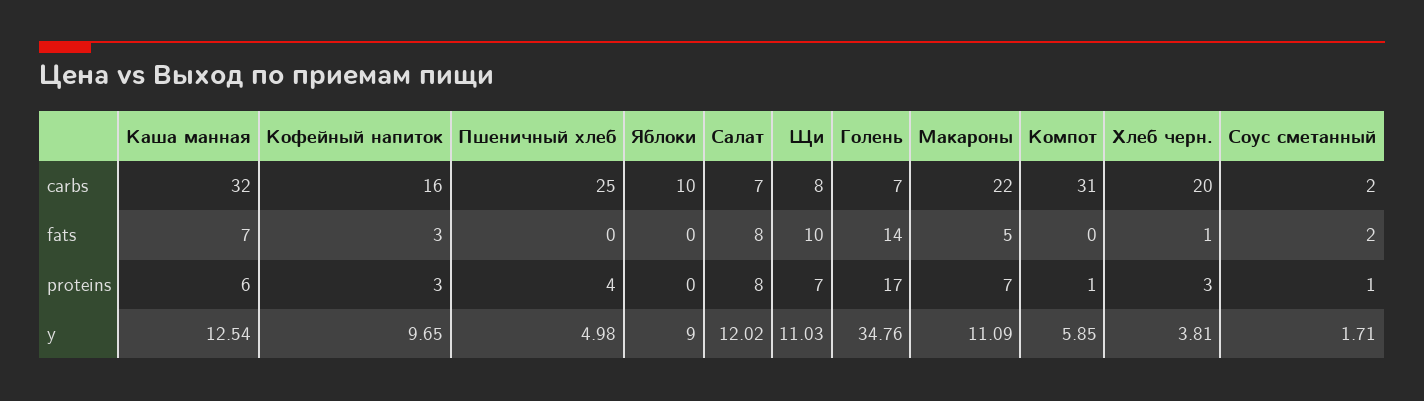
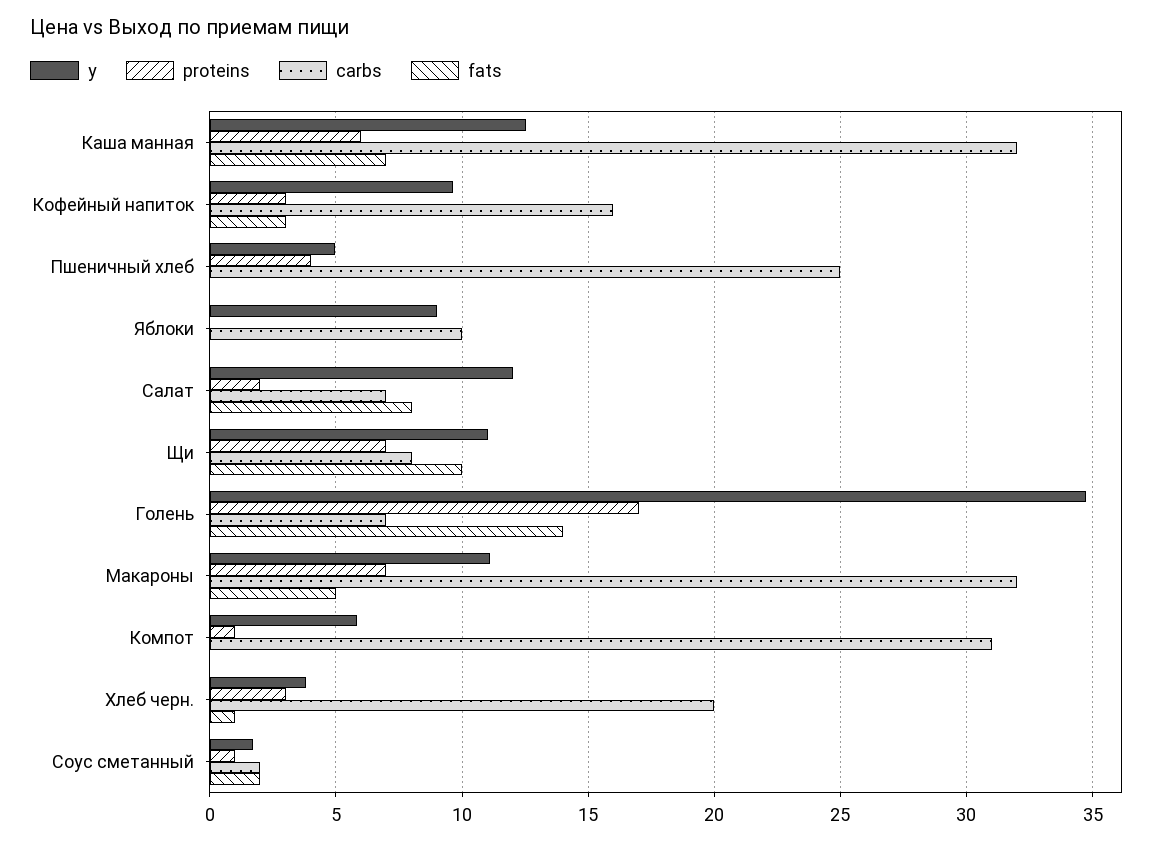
  {
    "carbs": {
      "Каша манная": 32,
      "Кофейный напиток": 16,
      "Пшеничный хлеб": 25,
      "Яблоки": 10,
      "Салат": 7,
      "Щи": 8,
      "Голень": 7,
-     "Макароны": 22,
+     "Макароны": 32,
      "Компот": 31,
      "Хлеб черн.": 20,
      "Соус сметанный": 2
    },
    "fats": {
      "Каша манная": 7,
      "Кофейный напиток": 3,
      "Пшеничный хлеб": 0,
      "Яблоки": 0,
      "Салат": 8,
      "Щи": 10,
      "Голень": 14,
      "Макароны": 5,
      "Компот": 0,
      "Хлеб черн.": 1,
      "Соус сметанный": 2
    },
    "proteins": {
      "Каша манная": 6,
      "Кофейный напиток": 3,
      "Пшеничный хлеб": 4,
      "Яблоки": 0,
-     "Салат": 8,
+     "Салат": 2,
      "Щи": 7,
      "Голень": 17,
      "Макароны": 7,
      "Компот": 1,
      "Хлеб черн.": 3,
      "Соус сметанный": 1
    },
    "y": {
      "Каша манная": 12.54,
      "Кофейный напиток": 9.65,
      "Пшеничный хлеб": 4.98,
      "Яблоки": 9,
      "Салат": 12.02,
      "Щи": 11.03,
      "Голень": 34.76,
      "Макароны": 11.09,
      "Компот": 5.85,
      "Хлеб черн.": 3.81,
      "Соус сметанный": 1.71
    }
  }

